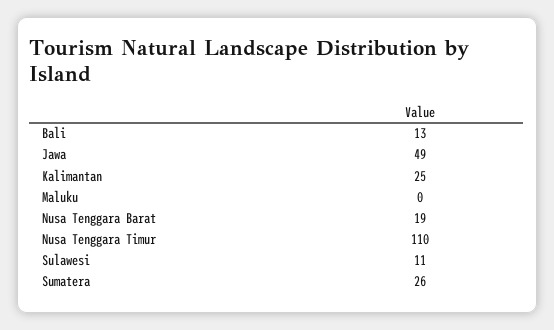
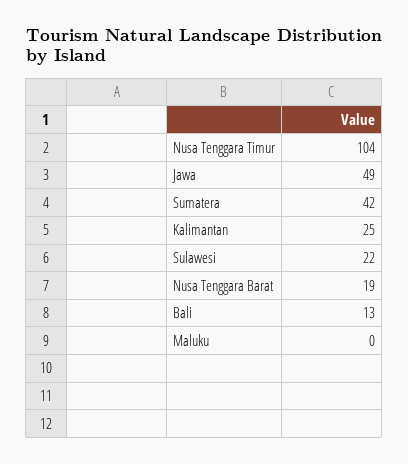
  {
    "Bali": 13,
    "Jawa": 49,
    "Kalimantan": 25,
    "Maluku": 0,
    "Nusa Tenggara Barat": 19,
-   "Nusa Tenggara Timur": 110,
+   "Nusa Tenggara Timur": 104,
-   "Sulawesi": 11,
+   "Sulawesi": 22,
-   "Sumatera": 26
+   "Sumatera": 42
  }

